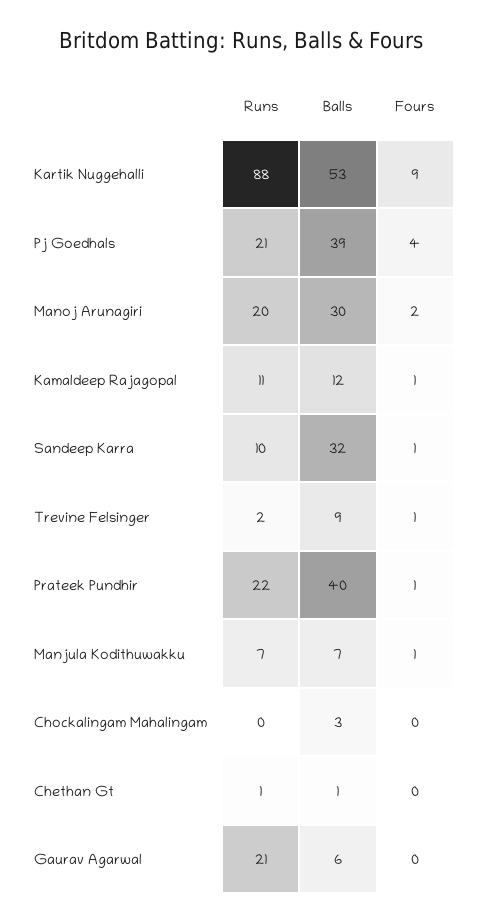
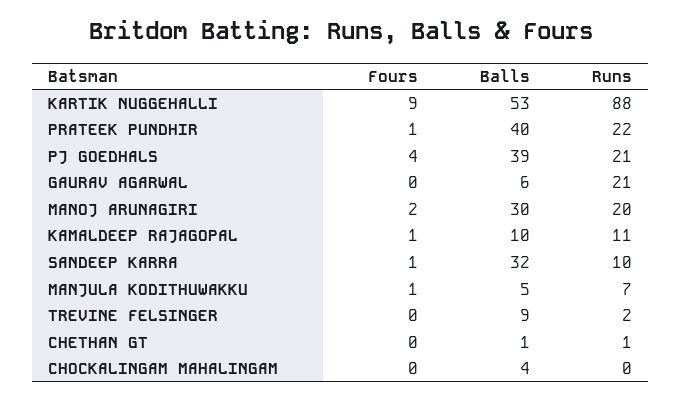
  {
    "Runs": {
      "Kartik Nuggehalli": 88,
      "Pj Goedhals": 21,
      "Manoj Arunagiri": 20,
      "Kamaldeep Rajagopal": 11,
      "Sandeep Karra": 10,
      "Trevine Felsinger": 2,
      "Prateek Pundhir": 22,
      "Manjula Kodithuwakku": 7,
      "Chockalingam Mahalingam": 0,
      "Chethan Gt": 1,
      "Gaurav Agarwal": 21
    },
    "Balls": {
      "Kartik Nuggehalli": 53,
      "Pj Goedhals": 39,
      "Manoj Arunagiri": 30,
-     "Kamaldeep Rajagopal": 12,
+     "Kamaldeep Rajagopal": 10,
      "Sandeep Karra": 32,
      "Trevine Felsinger": 9,
      "Prateek Pundhir": 40,
-     "Manjula Kodithuwakku": 7,
+     "Manjula Kodithuwakku": 5,
-     "Chockalingam Mahalingam": 3,
+     "Chockalingam Mahalingam": 4,
      "Chethan Gt": 1,
      "Gaurav Agarwal": 6
    },
    "Fours": {
      "Kartik Nuggehalli": 9,
      "Pj Goedhals": 4,
      "Manoj Arunagiri": 2,
      "Kamaldeep Rajagopal": 1,
      "Sandeep Karra": 1,
-     "Trevine Felsinger": 1,
+     "Trevine Felsinger": 0,
      "Prateek Pundhir": 1,
      "Manjula Kodithuwakku": 1,
      "Chockalingam Mahalingam": 0,
      "Chethan Gt": 0,
      "Gaurav Agarwal": 0
    }
  }

